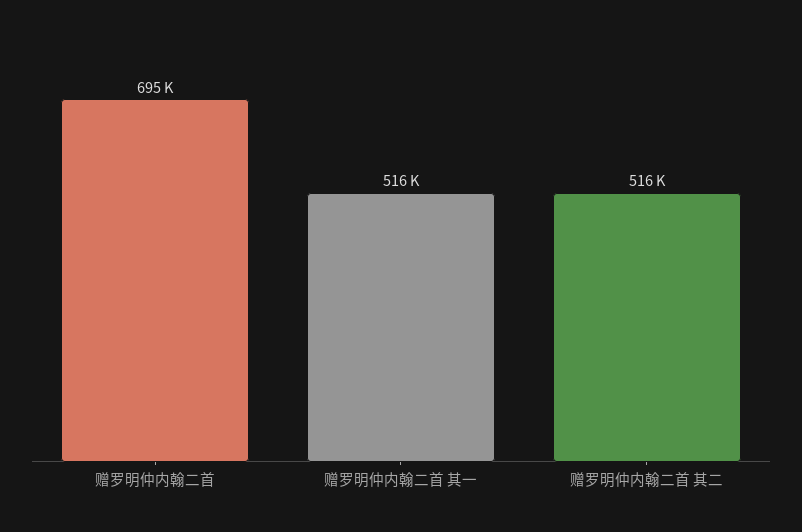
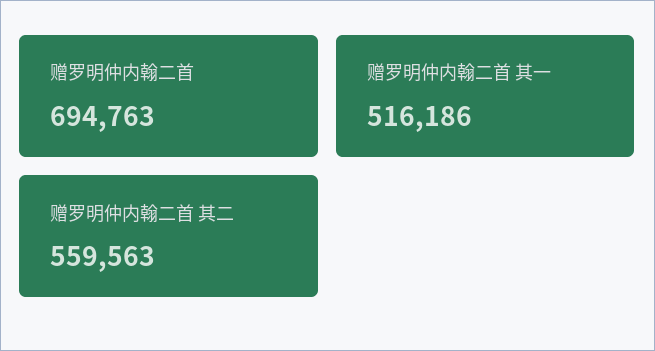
  {
    "赠罗明仲内翰二首": 694763,
    "赠罗明仲内翰二首 其一": 516186,
-   "赠罗明仲内翰二首 其二": 516000
+   "赠罗明仲内翰二首 其二": 559563
  }

